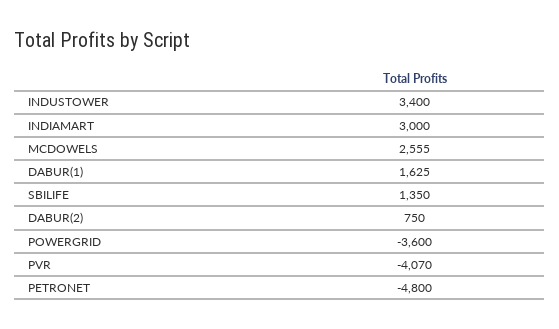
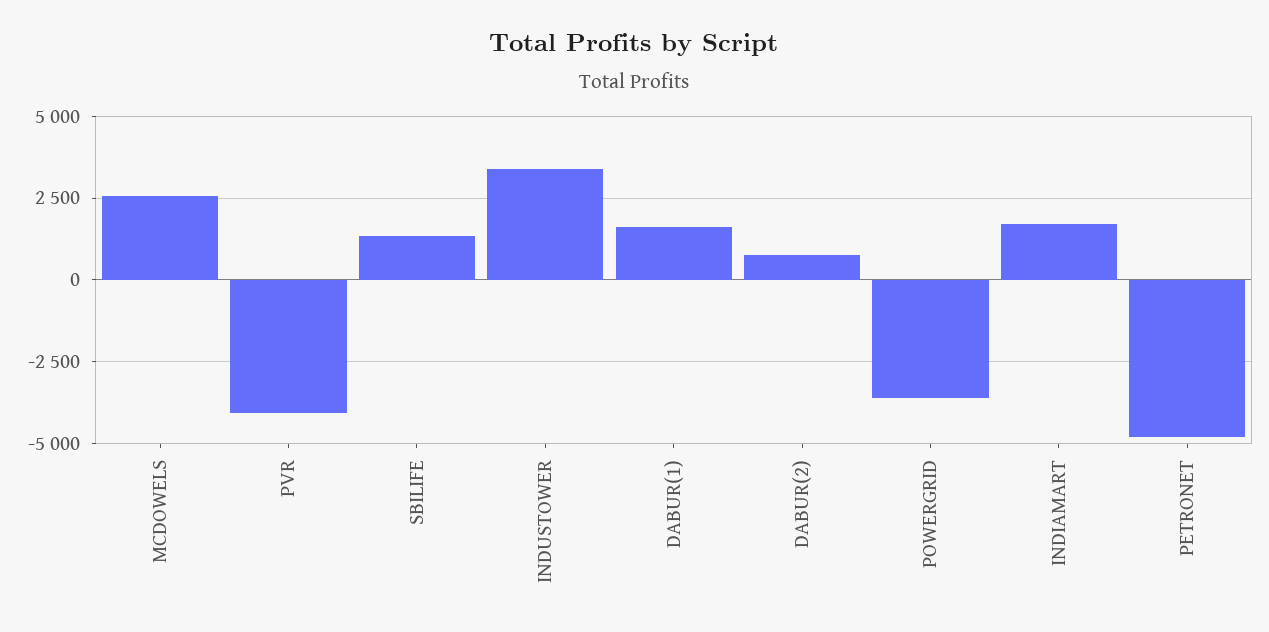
  {
    "INDUSTOWER": 3400,
-   "INDIAMART": 3000,
+   "INDIAMART": 1750,
    "MCDOWELS": 2555,
    "DABUR(1)": 1625,
    "SBILIFE": 1350,
    "DABUR(2)": 750,
    "POWERGRID": -3600,
    "PVR": -4070,
    "PETRONET": -4800
  }

